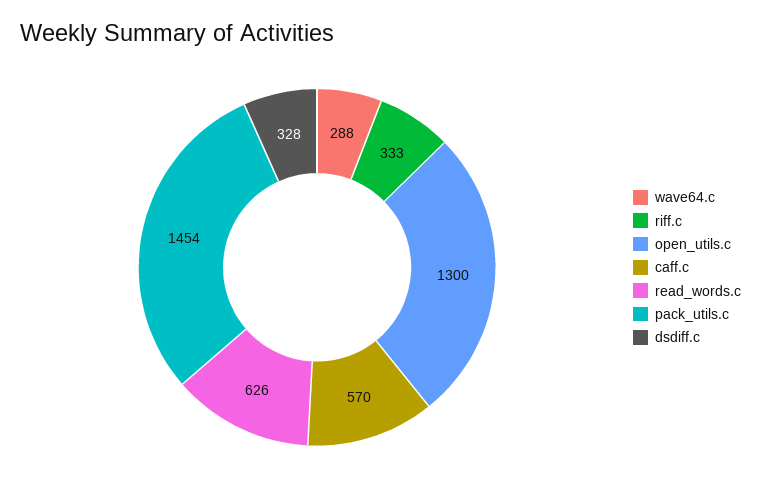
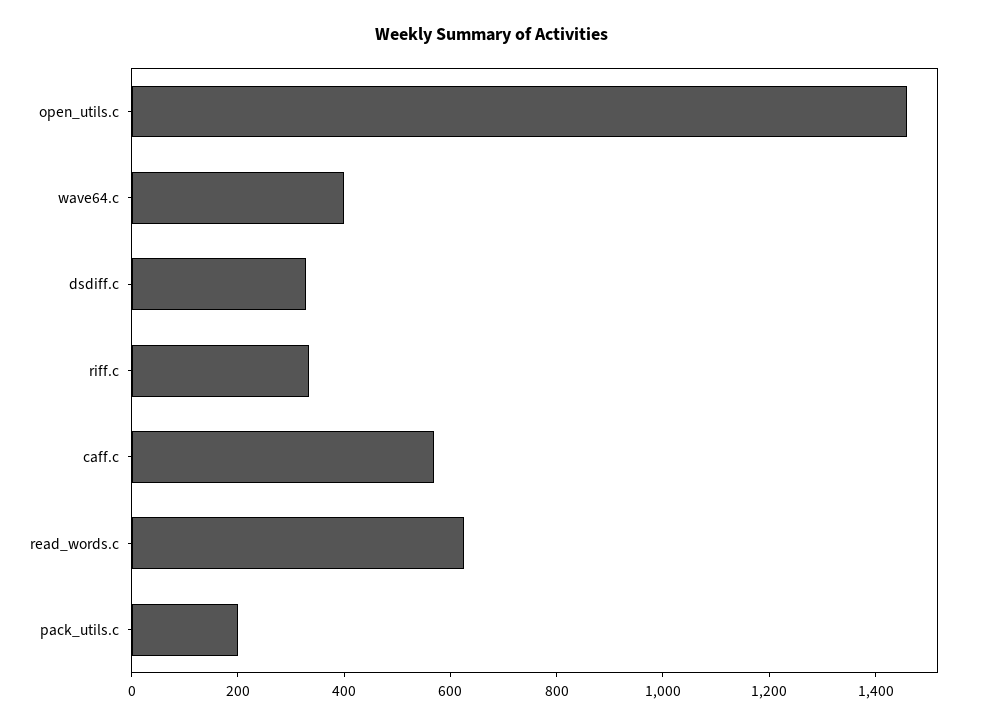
  {
-   "wave64.c": 288,
+   "wave64.c": 400,
    "riff.c": 333,
-   "open_utils.c": 1300,
+   "open_utils.c": 1450,
    "caff.c": 570,
    "read_words.c": 626,
-   "pack_utils.c": 1454,
+   "pack_utils.c": 200,
    "dsdiff.c": 328
  }

